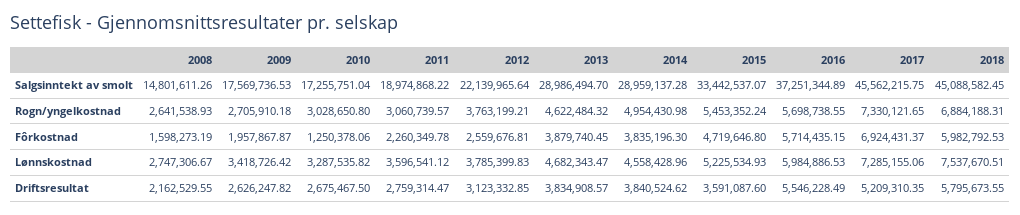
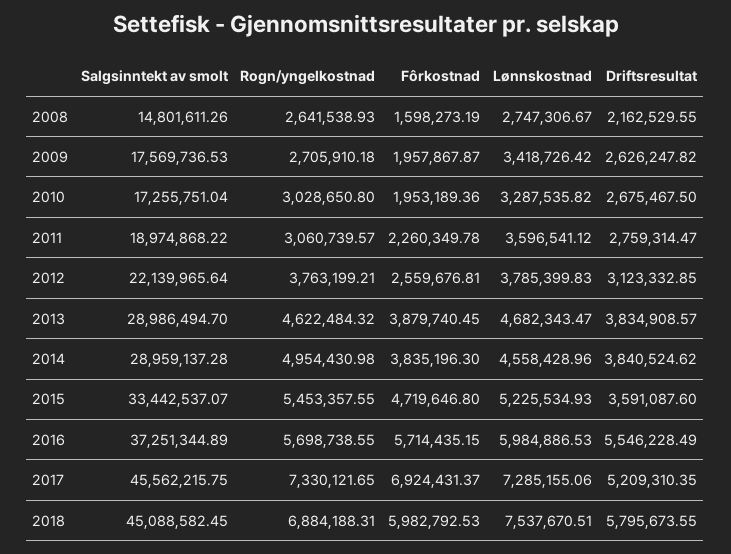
  {
    "2008": {
      "Salgsinntekt av smolt": 14801611.26,
      "Rogn/yngelkostnad": 2641538.93,
      "Fôrkostnad": 1598273.19,
      "Lønnskostnad": 2747306.67,
      "Driftsresultat": 2162529.55
    },
    "2009": {
      "Salgsinntekt av smolt": 17569736.53,
      "Rogn/yngelkostnad": 2705910.18,
      "Fôrkostnad": 1957867.87,
      "Lønnskostnad": 3418726.42,
      "Driftsresultat": 2626247.82
    },
    "2010": {
      "Salgsinntekt av smolt": 17255751.04,
      "Rogn/yngelkostnad": 3028650.8,
-     "Fôrkostnad": 1250378.06,
+     "Fôrkostnad": 1953189.36,
      "Lønnskostnad": 3287535.82,
      "Driftsresultat": 2675467.5
    },
    "2011": {
      "Salgsinntekt av smolt": 18974868.22,
      "Rogn/yngelkostnad": 3060739.57,
      "Fôrkostnad": 2260349.78,
      "Lønnskostnad": 3596541.12,
      "Driftsresultat": 2759314.47
    },
    "2012": {
      "Salgsinntekt av smolt": 22139965.64,
      "Rogn/yngelkostnad": 3763199.21,
      "Fôrkostnad": 2559676.81,
      "Lønnskostnad": 3785399.83,
      "Driftsresultat": 3123332.85
    },
    "2013": {
      "Salgsinntekt av smolt": 28986494.7,
      "Rogn/yngelkostnad": 4622484.32,
      "Fôrkostnad": 3879740.45,
      "Lønnskostnad": 4682343.47,
      "Driftsresultat": 3834908.57
    },
    "2014": {
      "Salgsinntekt av smolt": 28959137.28,
      "Rogn/yngelkostnad": 4954430.98,
      "Fôrkostnad": 3835196.3,
      "Lønnskostnad": 4558428.96,
      "Driftsresultat": 3840524.62
    },
    "2015": {
      "Salgsinntekt av smolt": 33442537.07,
-     "Rogn/yngelkostnad": 5453352.24,
+     "Rogn/yngelkostnad": 5453357.55,
      "Fôrkostnad": 4719646.8,
      "Lønnskostnad": 5225534.93,
      "Driftsresultat": 3591087.6
    },
    "2016": {
      "Salgsinntekt av smolt": 37251344.89,
      "Rogn/yngelkostnad": 5698738.55,
      "Fôrkostnad": 5714435.15,
      "Lønnskostnad": 5984886.53,
      "Driftsresultat": 5546228.49
    },
    "2017": {
      "Salgsinntekt av smolt": 45562215.75,
      "Rogn/yngelkostnad": 7330121.65,
      "Fôrkostnad": 6924431.37,
      "Lønnskostnad": 7285155.06,
      "Driftsresultat": 5209310.35
    },
    "2018": {
      "Salgsinntekt av smolt": 45088582.45,
      "Rogn/yngelkostnad": 6884188.31,
      "Fôrkostnad": 5982792.53,
      "Lønnskostnad": 7537670.51,
      "Driftsresultat": 5795673.55
    }
  }

